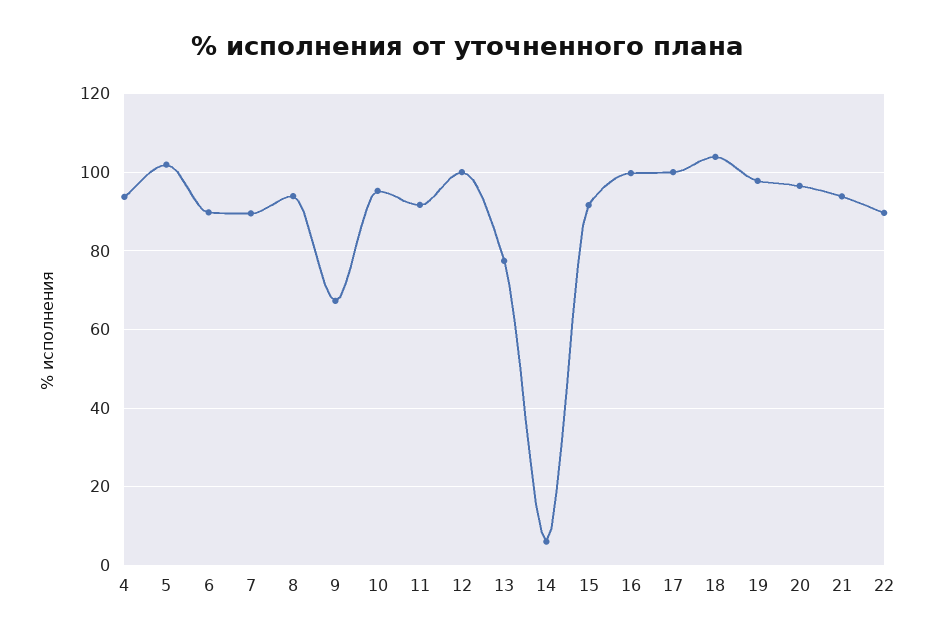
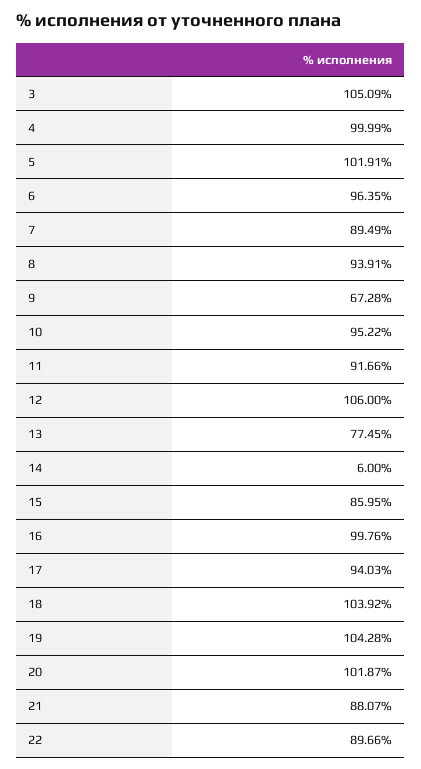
  {
-   "4": 94,
+   "4": 99.99,
    "5": 101.91,
-   "6": 90,
+   "6": 96.35,
    "7": 89.49,
    "8": 93.91,
    "9": 67.28,
    "10": 95.22,
    "11": 91.66,
-   "12": 100,
+   "12": 106,
    "13": 77.45,
    "14": 6,
-   "15": 92,
+   "15": 85.95,
    "16": 99.76,
-   "17": 100,
+   "17": 94.03,
    "18": 103.92,
-   "19": 98,
+   "19": 104.28,
-   "20": 96,
+   "20": 101.87,
-   "21": 94,
+   "21": 88.07,
-   "22": 89.66
+   "22": 89.66,
+   "3": 105.09
  }

